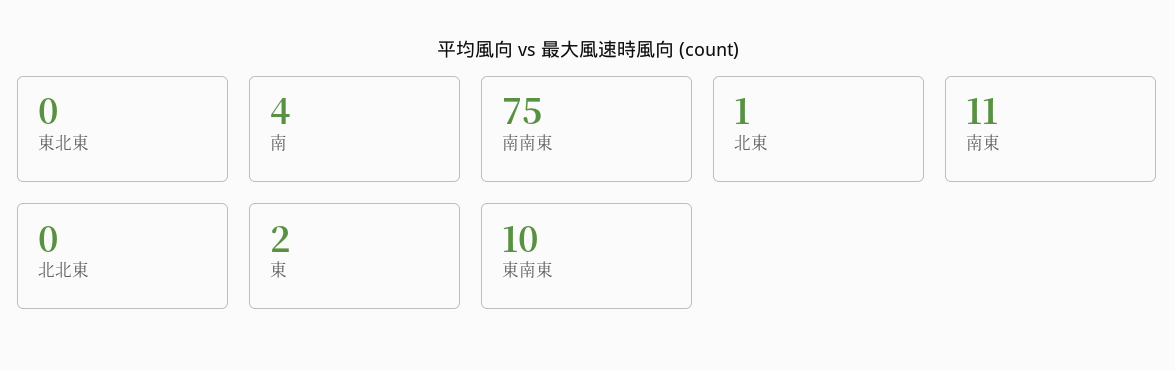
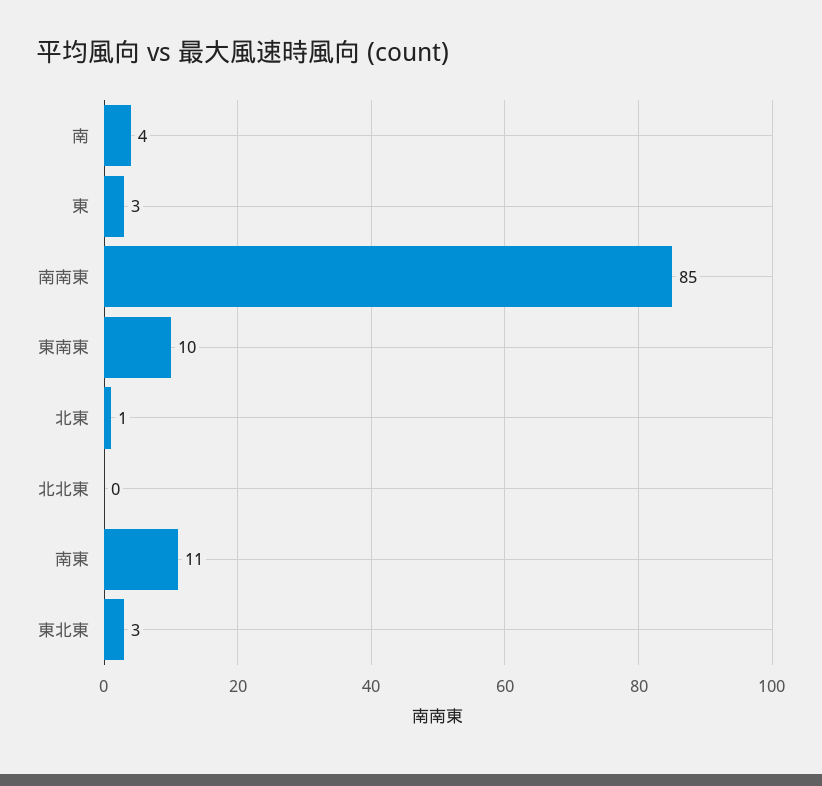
  {
-   "東北東": 0,
+   "東北東": 3,
    "南": 4,
-   "南南東": 75,
+   "南南東": 85,
    "北東": 1,
    "南東": 11,
    "北北東": 0,
-   "東": 2,
+   "東": 3,
    "東南東": 10
  }

